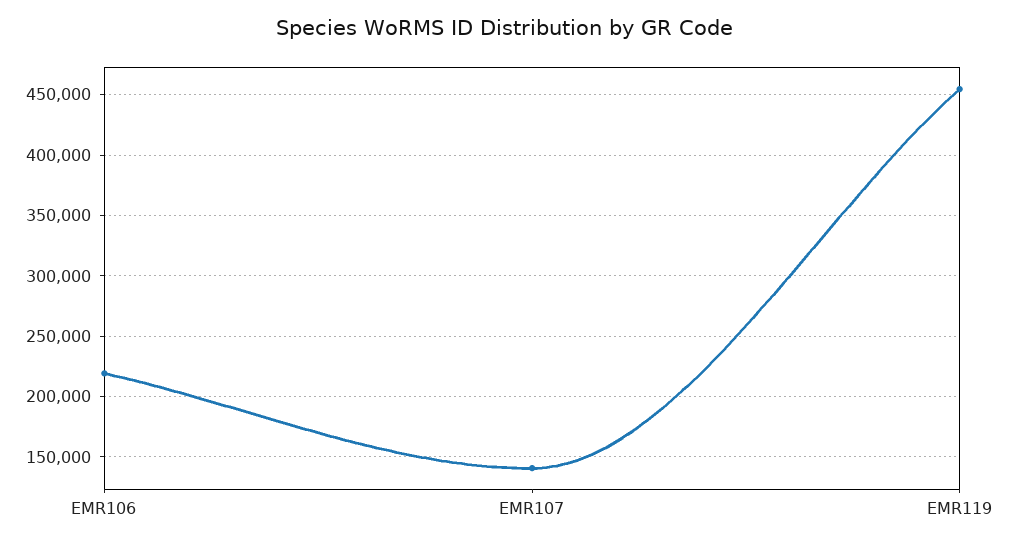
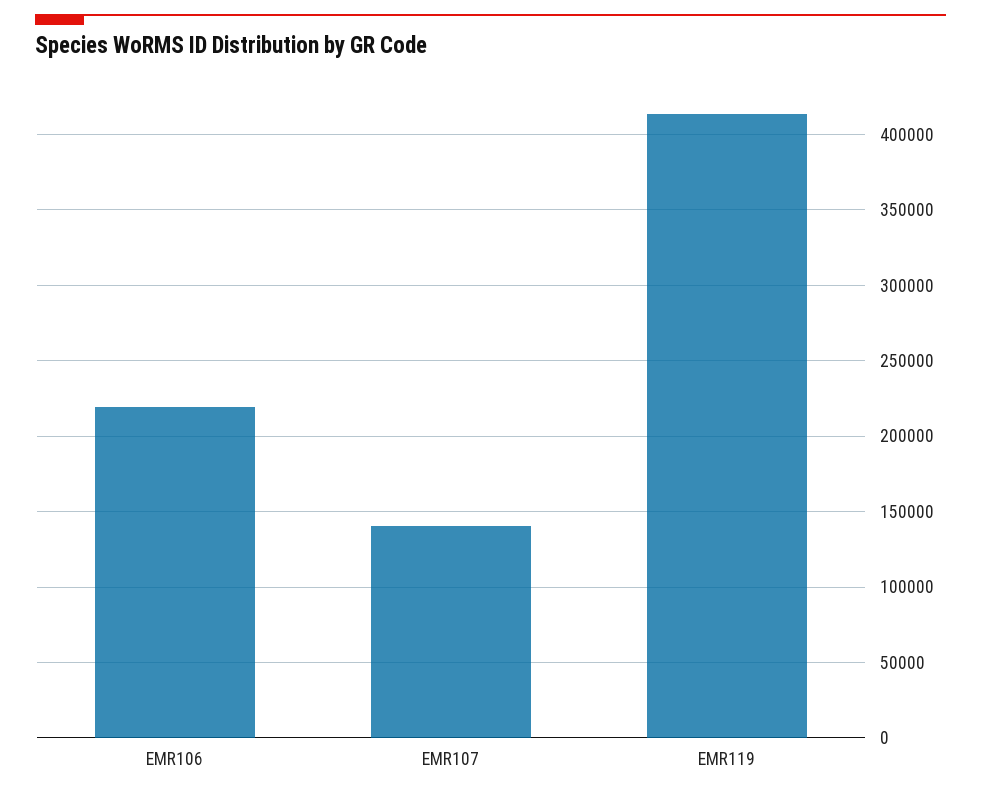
  {
    "EMR106": 220000,
    "EMR107": 140000,
-   "EMR119": 455000
+   "EMR119": 415000
  }

